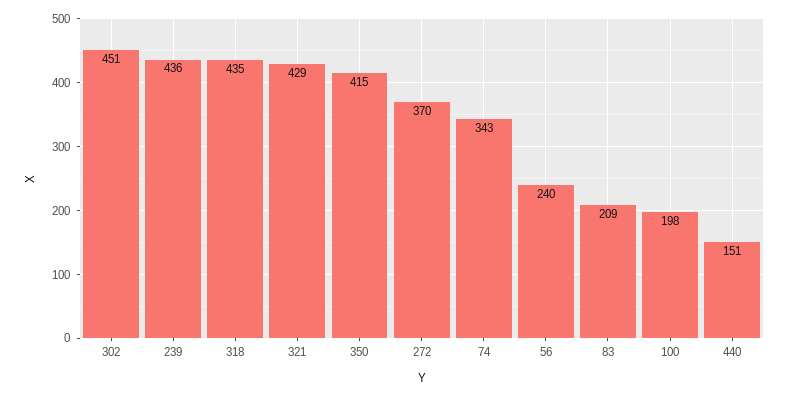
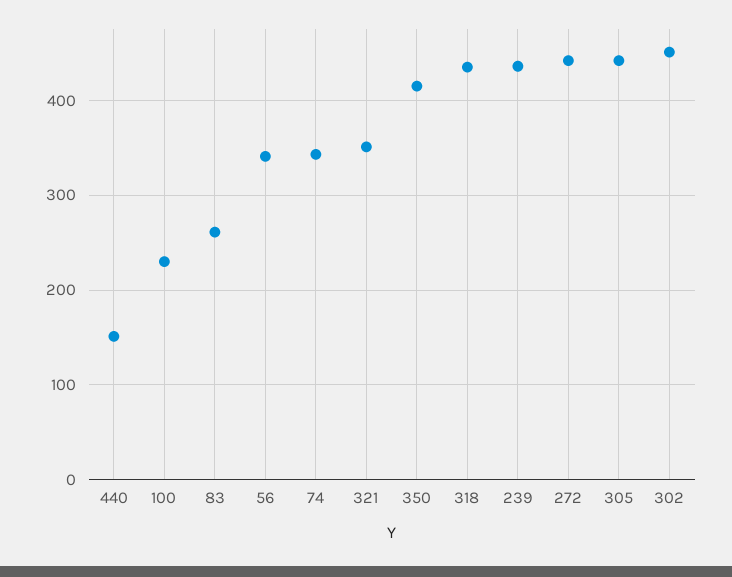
  {
    "302": 451,
    "239": 436,
    "318": 435,
-   "321": 429,
+   "321": 350,
    "350": 415,
-   "272": 370,
+   "272": 440,
    "74": 343,
-   "56": 240,
+   "56": 340,
-   "83": 209,
+   "83": 260,
-   "100": 198,
+   "100": 230,
-   "440": 151
+   "440": 151,
+   "305": 440
  }

